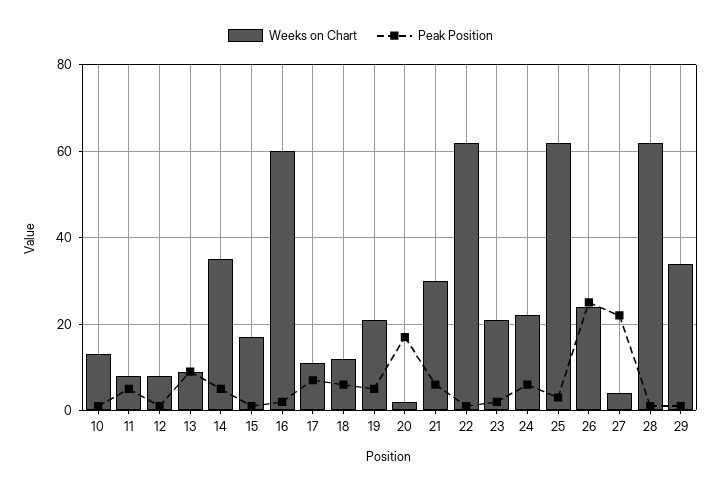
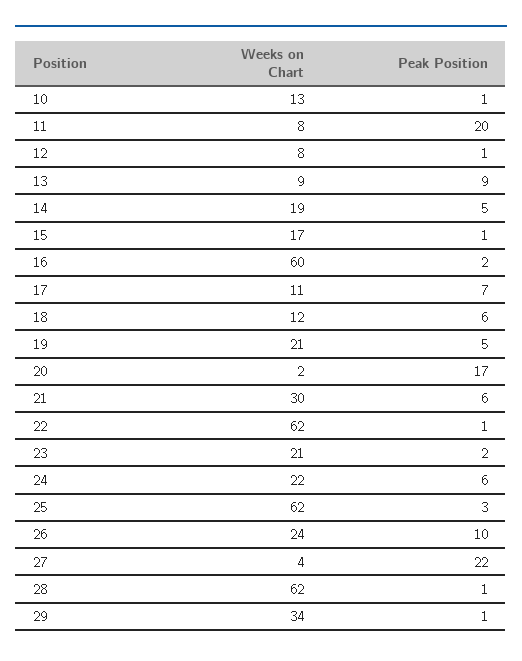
  {
    "Weeks on Chart": {
      "10": 13,
      "11": 8,
      "12": 8,
      "13": 9,
-     "14": 35,
+     "14": 19,
      "15": 17,
      "16": 60,
      "17": 11,
      "18": 12,
      "19": 21,
      "20": 2,
      "21": 30,
      "22": 62,
      "23": 21,
      "24": 22,
      "25": 62,
      "26": 24,
      "27": 4,
      "28": 62,
      "29": 34
    },
    "Peak Position": {
      "10": 1,
-     "11": 5,
+     "11": 20,
      "12": 1,
      "13": 9,
      "14": 5,
      "15": 1,
      "16": 2,
      "17": 7,
      "18": 6,
      "19": 5,
      "20": 17,
      "21": 6,
      "22": 1,
      "23": 2,
      "24": 6,
      "25": 3,
-     "26": 25,
+     "26": 10,
      "27": 22,
      "28": 1,
      "29": 1
    }
  }

